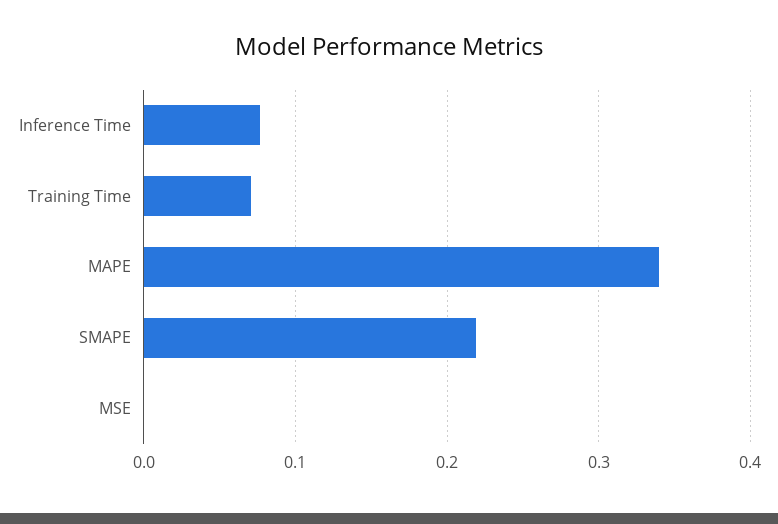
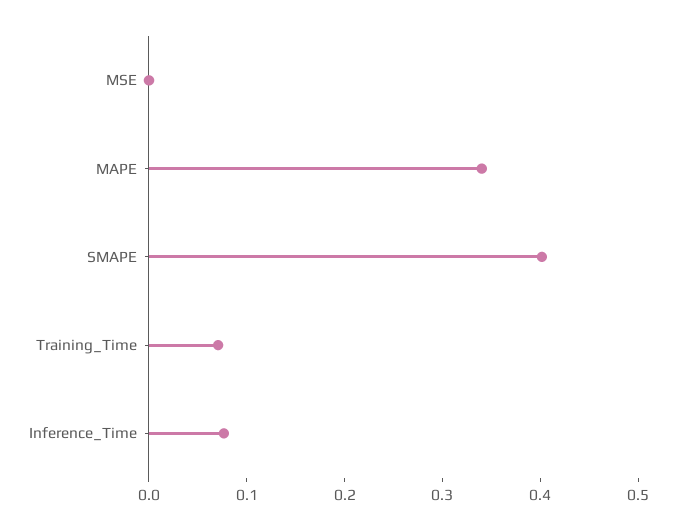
  {
    "Inference Time": 0.08,
    "Training Time": 0.07,
    "MAPE": 0.34,
-   "SMAPE": 0.22,
+   "SMAPE": 0.4,
    "MSE": 0
  }

